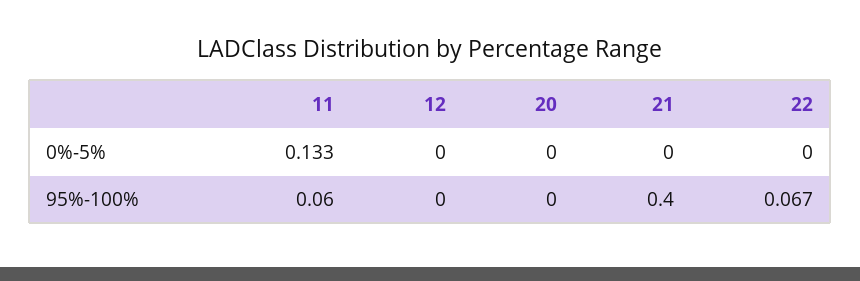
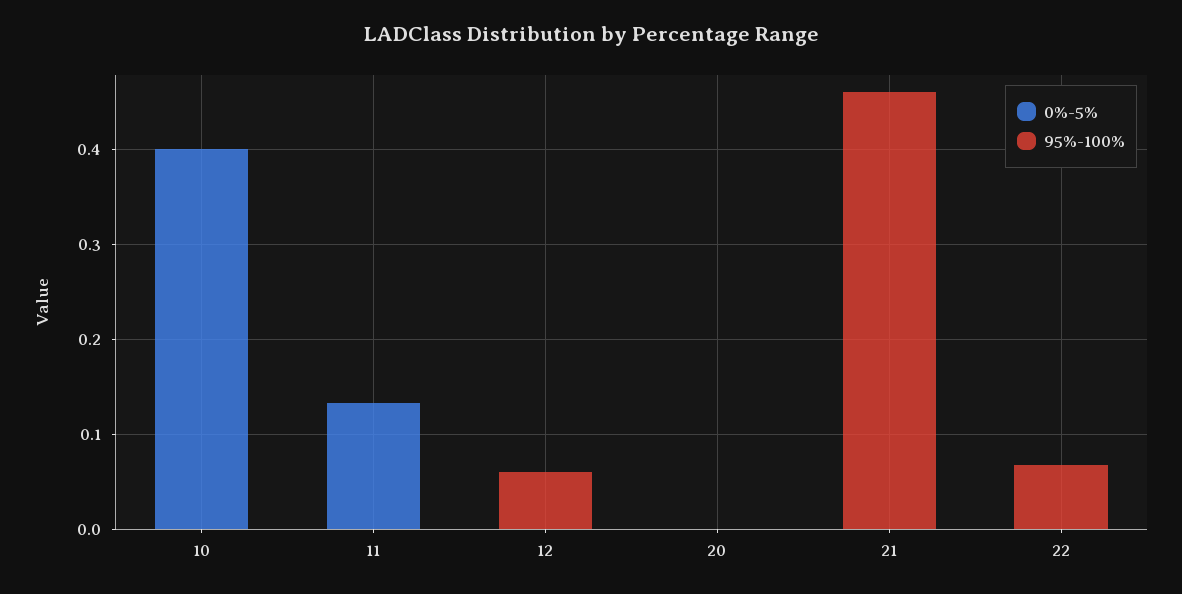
  {
    "0%-5%": {
      "11": 0.133,
      "12": 0,
      "20": 0,
      "21": 0,
-     "22": 0
+     "22": 0,
+     "10": 0.4
    },
    "95%-100%": {
-     "11": 0.06,
+     "11": 0,
-     "12": 0,
+     "12": 0.06,
      "20": 0,
-     "21": 0.4,
+     "21": 0.46,
-     "22": 0.067
+     "22": 0.067,
+     "10": 0
    }
  }

